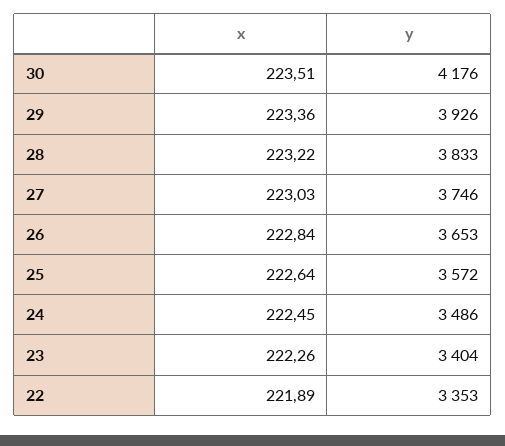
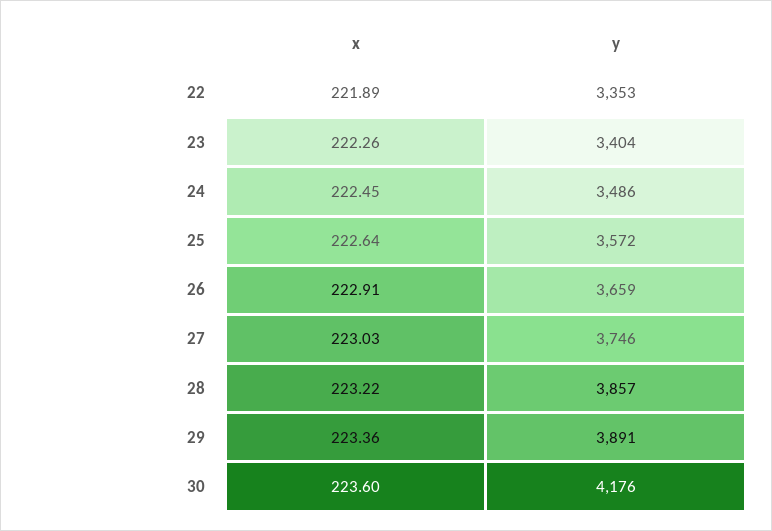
  {
    "x": {
-     "30": 223.51,
+     "30": 223.6,
      "29": 223.36,
      "28": 223.22,
      "27": 223.03,
-     "26": 222.84,
+     "26": 222.91,
      "25": 222.64,
      "24": 222.45,
      "23": 222.26,
      "22": 221.89
    },
    "y": {
      "30": 4176,
-     "29": 3926,
+     "29": 3891,
-     "28": 3833,
+     "28": 3857,
      "27": 3746,
-     "26": 3653,
+     "26": 3659,
      "25": 3572,
      "24": 3486,
      "23": 3404,
      "22": 3353
    }
  }

